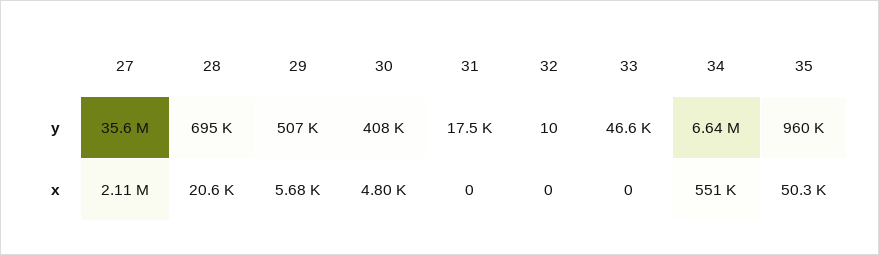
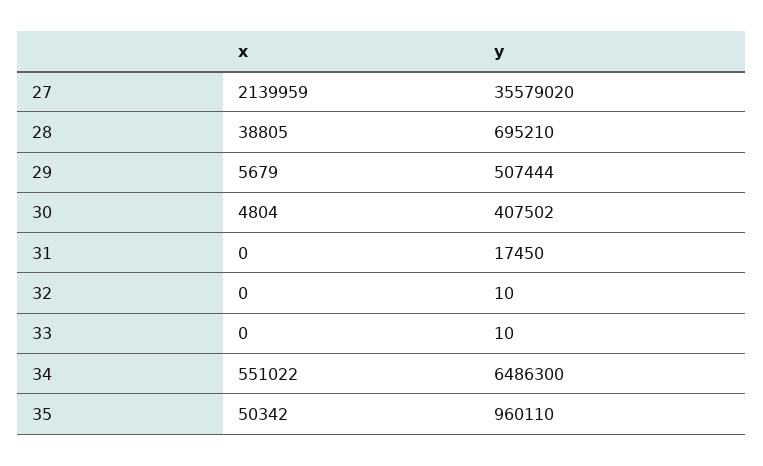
  {
    "27": {
      "y": 35579020,
-     "x": 2110000
+     "x": 2139959
    },
    "28": {
      "y": 695210,
-     "x": 20600
+     "x": 38805
    },
    "29": {
      "y": 507444,
      "x": 5679
    },
    "30": {
      "y": 407502,
      "x": 4804
    },
    "31": {
      "y": 17450,
      "x": 0
    },
    "32": {
      "y": 10,
      "x": 0
    },
    "33": {
-     "y": 46600,
+     "y": 10,
      "x": 0
    },
    "34": {
-     "y": 6640000,
+     "y": 6486300,
      "x": 551022
    },
    "35": {
      "y": 960110,
      "x": 50342
    }
  }

